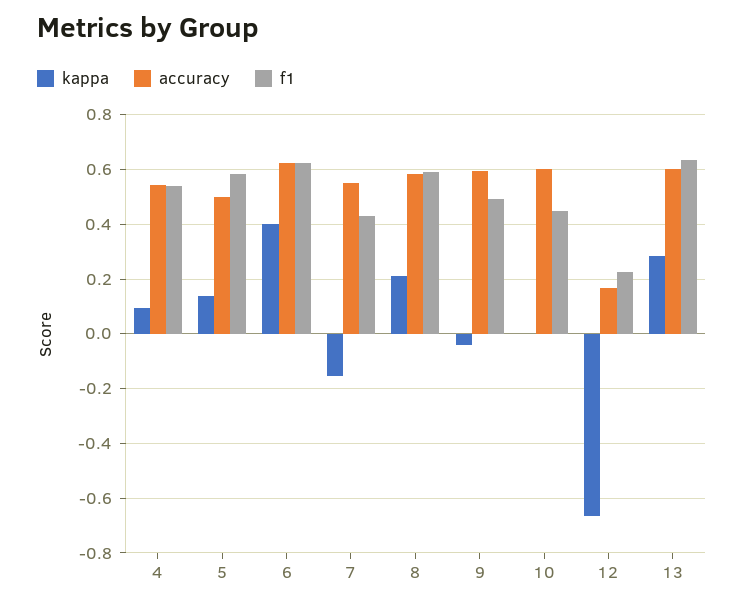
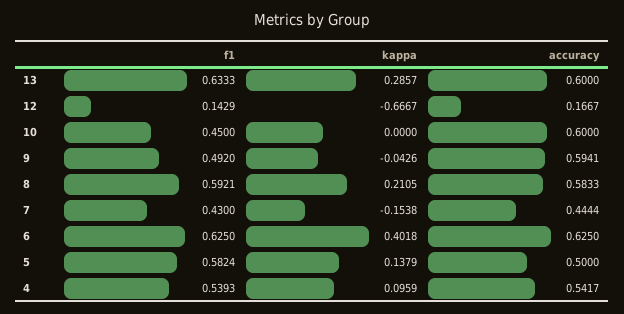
  {
    "kappa": {
      "4": 0.0959,
      "5": 0.1379,
      "6": 0.4018,
      "7": -0.1538,
      "8": 0.2105,
      "9": -0.0426,
      "10": 0,
      "12": -0.6667,
      "13": 0.2857
    },
    "accuracy": {
      "4": 0.5417,
      "5": 0.5,
      "6": 0.625,
-     "7": 0.55,
+     "7": 0.4444,
      "8": 0.5833,
      "9": 0.5941,
      "10": 0.6,
      "12": 0.1667,
      "13": 0.6
    },
    "f1": {
      "4": 0.5393,
      "5": 0.5824,
      "6": 0.625,
      "7": 0.43,
      "8": 0.5921,
      "9": 0.492,
      "10": 0.45,
-     "12": 0.225,
+     "12": 0.1429,
      "13": 0.6333
    }
  }

